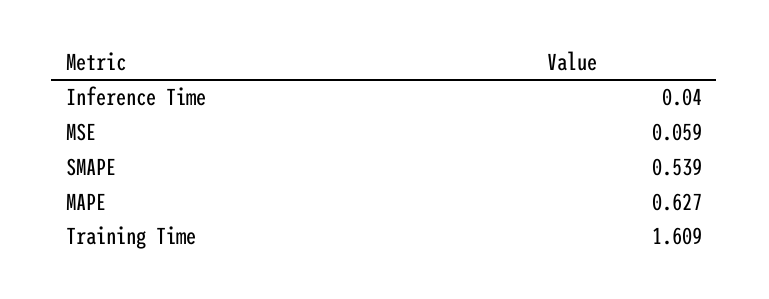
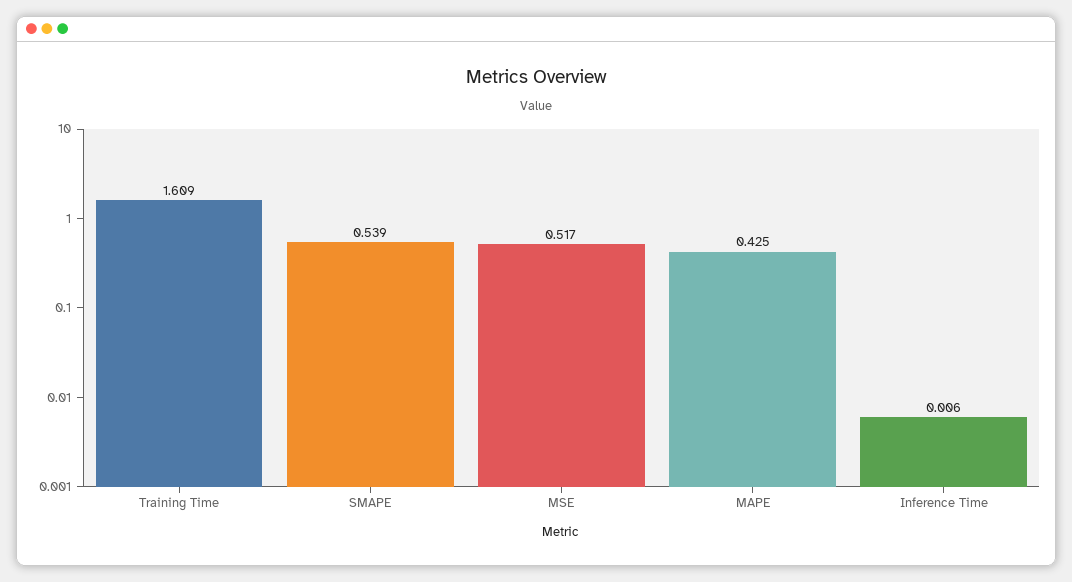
  {
-   "Inference Time": 0.04,
+   "Inference Time": 0.006,
-   "MSE": 0.059,
+   "MSE": 0.517,
    "SMAPE": 0.539,
-   "MAPE": 0.627,
+   "MAPE": 0.425,
    "Training Time": 1.609
  }

